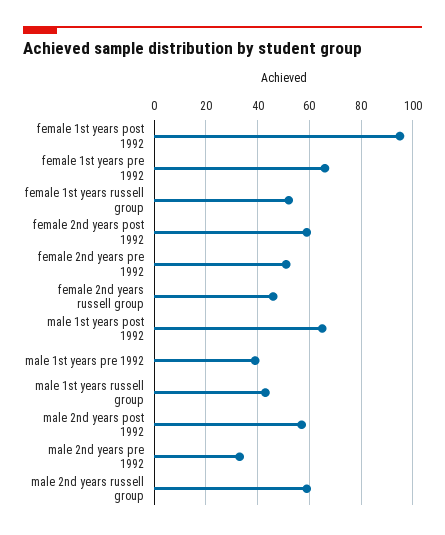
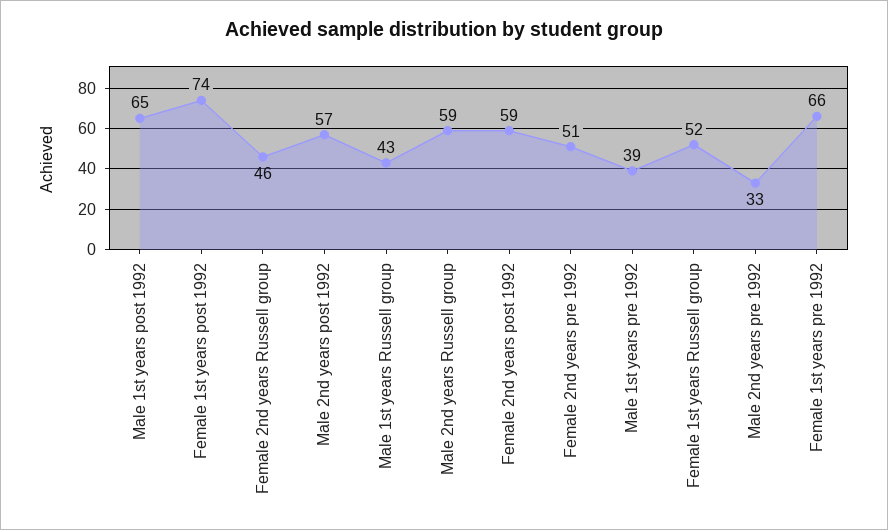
  {
-   "female 1st years post 1992": 95,
+   "female 1st years post 1992": 74,
    "female 1st years pre 1992": 66,
    "female 1st years russell group": 52,
    "female 2nd years post 1992": 59,
    "female 2nd years pre 1992": 51,
    "female 2nd years russell group": 46,
    "male 1st years post 1992": 65,
    "male 1st years pre 1992": 39,
    "male 1st years russell group": 43,
    "male 2nd years post 1992": 57,
    "male 2nd years pre 1992": 33,
    "male 2nd years russell group": 59
  }

